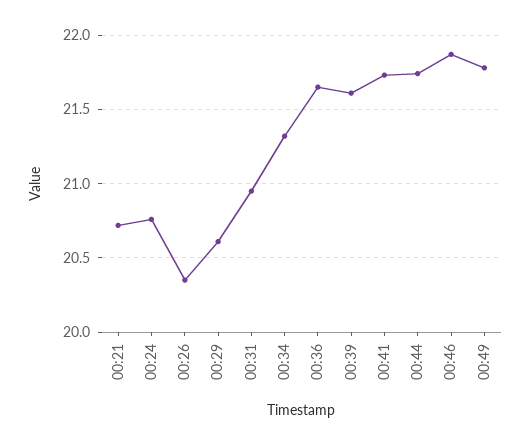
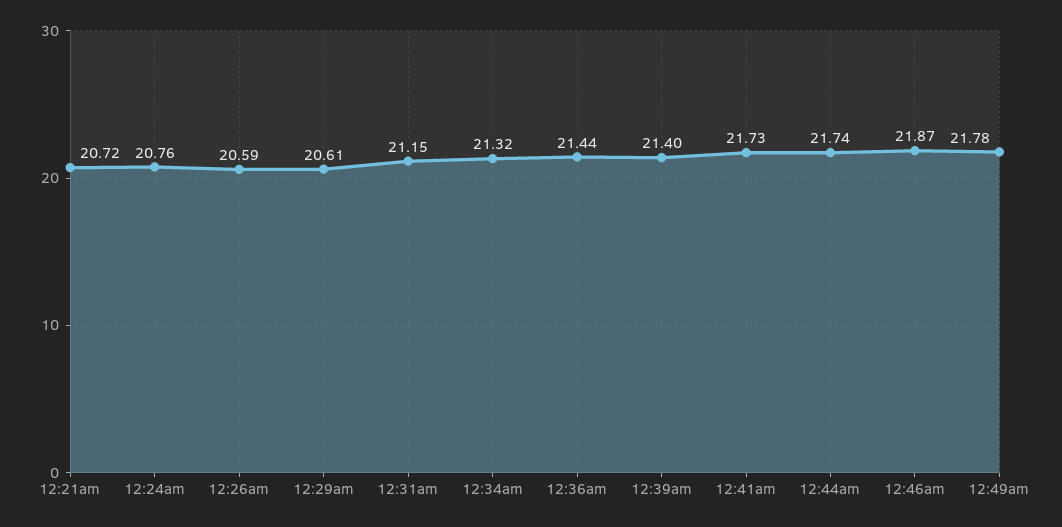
  {
    "00:21": 20.72,
    "00:24": 20.76,
-   "00:26": 20.35,
+   "00:26": 20.59,
    "00:29": 20.61,
-   "00:31": 20.95,
+   "00:31": 21.15,
    "00:34": 21.32,
-   "00:36": 21.65,
+   "00:36": 21.44,
-   "00:39": 21.6,
+   "00:39": 21.4,
    "00:41": 21.73,
    "00:44": 21.74,
    "00:46": 21.87,
    "00:49": 21.78
  }

